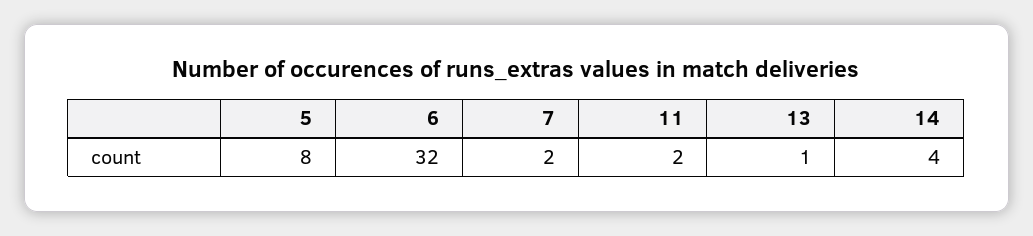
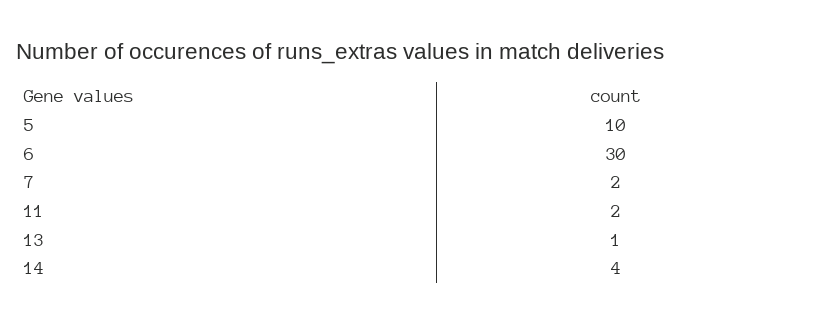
  {
-   "5": 8,
+   "5": 10,
-   "6": 32,
+   "6": 30,
    "7": 2,
    "11": 2,
    "13": 1,
    "14": 4
  }

